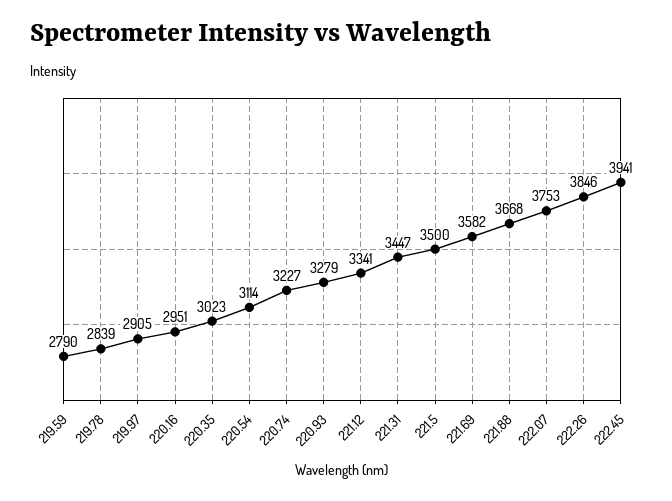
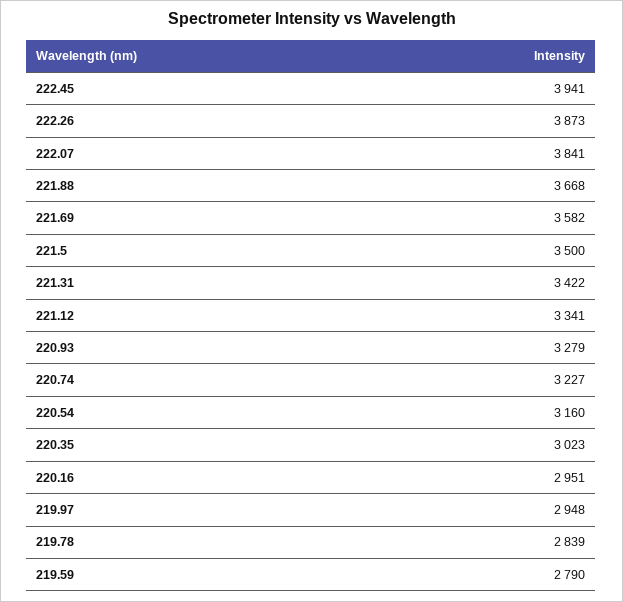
  {
    "219.59": 2790,
    "219.78": 2839,
-   "219.97": 2905,
+   "219.97": 2948,
    "220.16": 2951,
    "220.35": 3023,
-   "220.54": 3114,
+   "220.54": 3160,
    "220.74": 3227,
    "220.93": 3279,
    "221.12": 3341,
-   "221.31": 3447,
+   "221.31": 3422,
    "221.5": 3500,
    "221.69": 3582,
    "221.88": 3668,
-   "222.07": 3753,
+   "222.07": 3841,
-   "222.26": 3846,
+   "222.26": 3873,
    "222.45": 3941
  }

